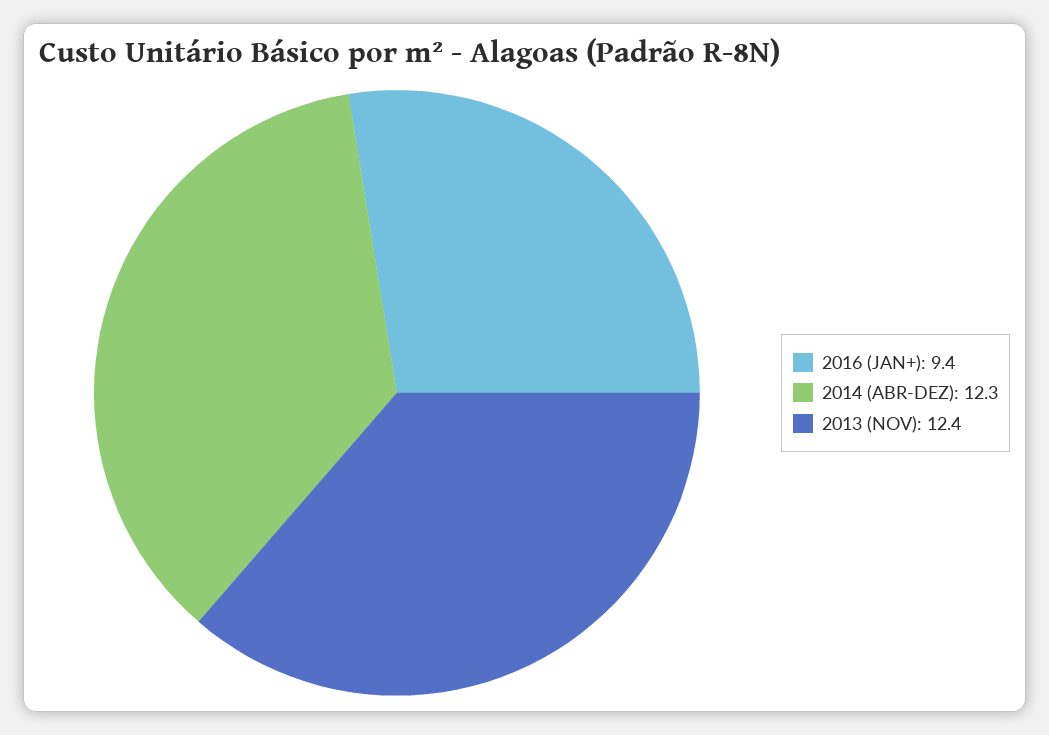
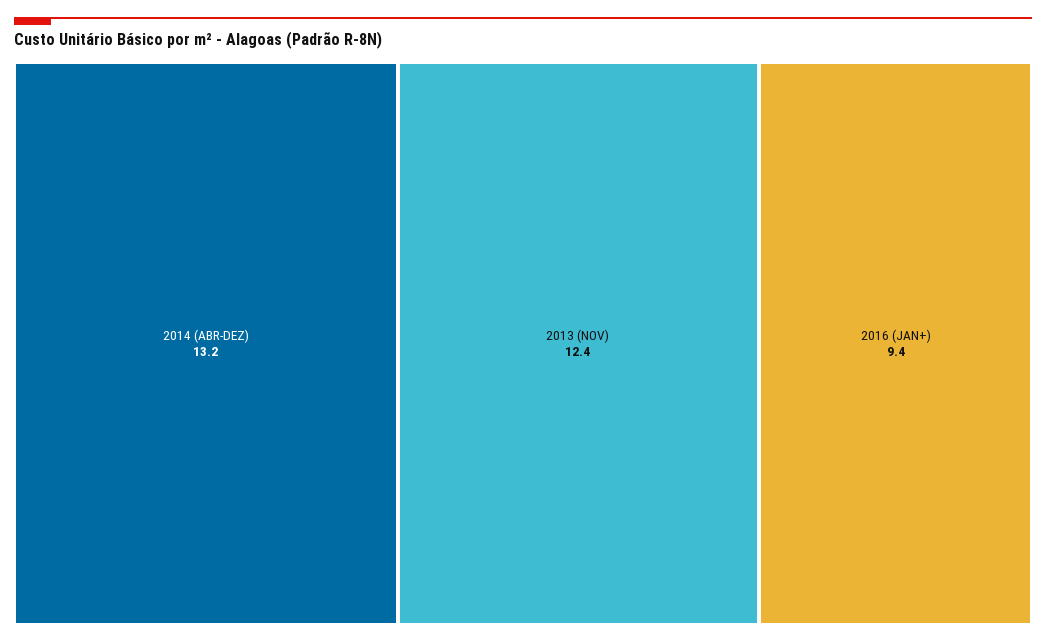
  {
    "2016 (JAN+)": 9.4,
-   "2014 (ABR-DEZ)": 12.3,
+   "2014 (ABR-DEZ)": 13.2,
    "2013 (NOV)": 12.4
  }

